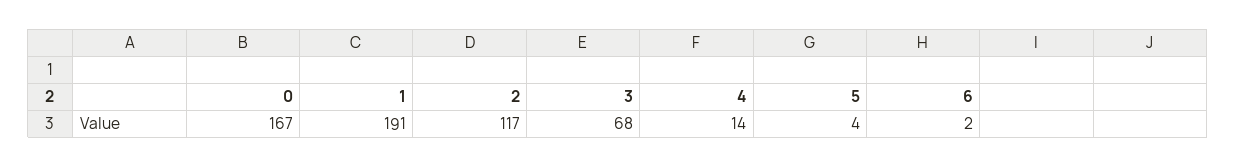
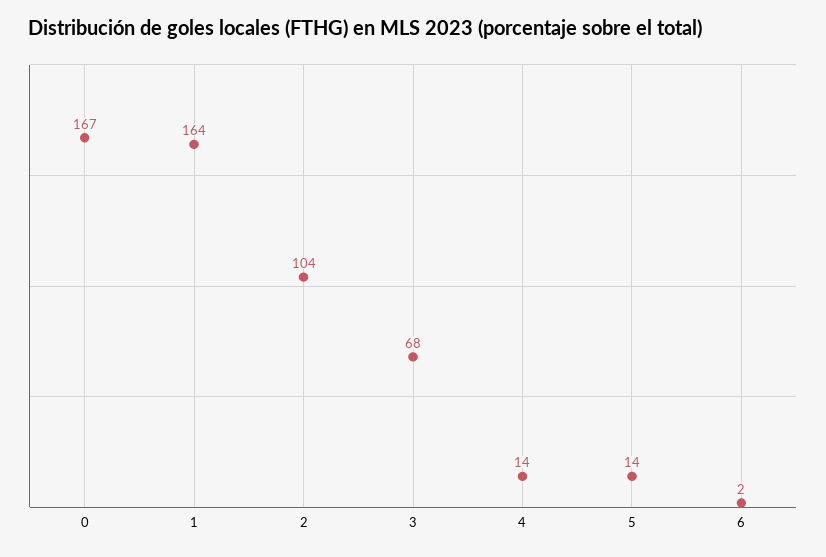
  {
    "0": 167,
-   "1": 191,
+   "1": 164,
-   "2": 117,
+   "2": 104,
    "3": 68,
    "4": 14,
-   "5": 4,
+   "5": 14,
    "6": 2
  }

